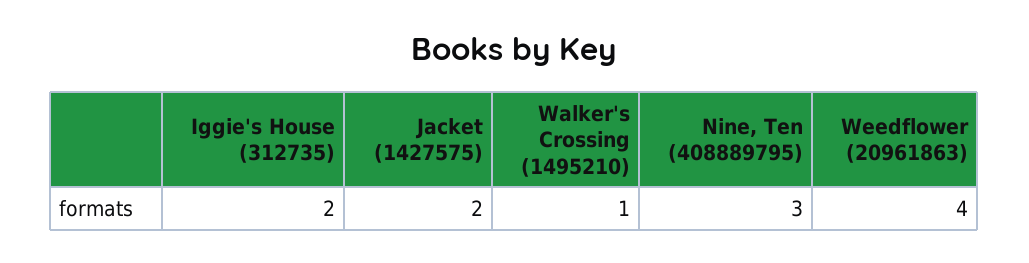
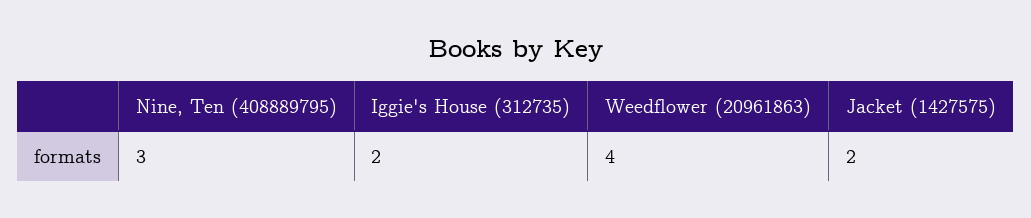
  {
    "Iggie's House (312735)": 2,
    "Jacket (1427575)": 2,
-   "Walker's Crossing (1495210)": 1,
    "Nine, Ten (408889795)": 3,
    "Weedflower (20961863)": 4
  }

